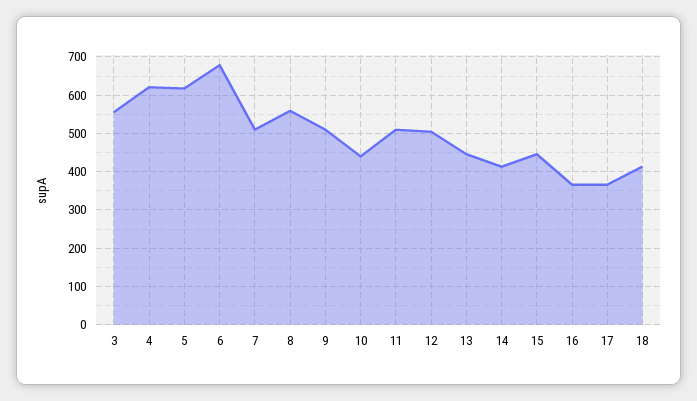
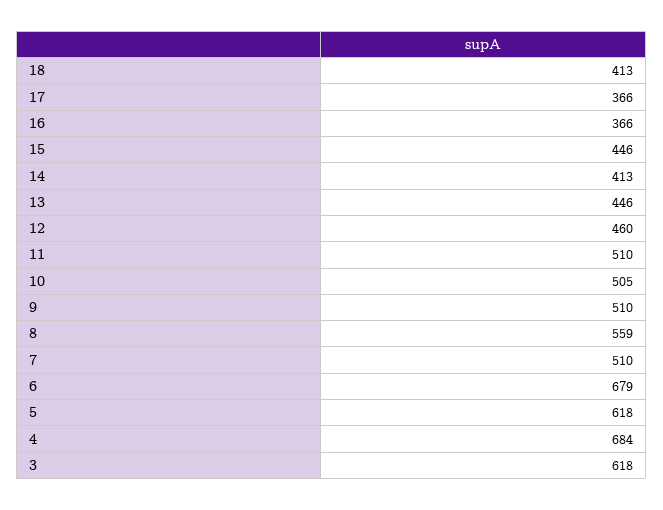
  {
-   "3": 560,
+   "3": 618,
-   "4": 620,
+   "4": 684,
    "5": 618,
    "6": 679,
    "7": 510,
    "8": 559,
    "9": 510,
-   "10": 440,
+   "10": 505,
    "11": 510,
-   "12": 500,
+   "12": 460,
    "13": 446,
    "14": 413,
    "15": 446,
    "16": 366,
    "17": 366,
    "18": 413
  }

